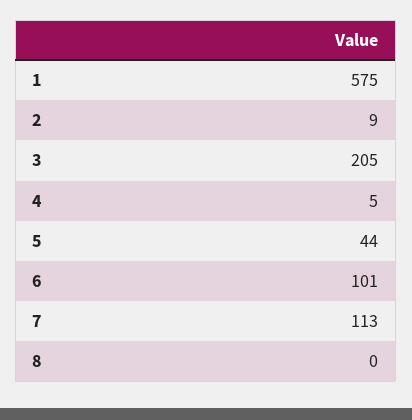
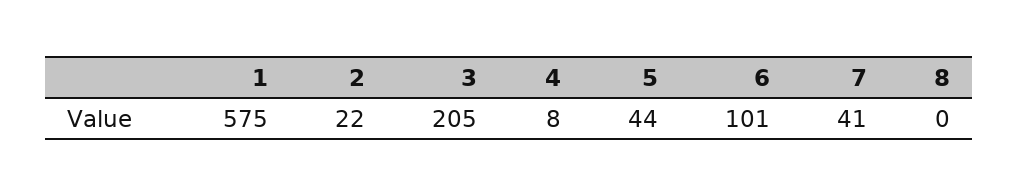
  {
    "1": 575,
-   "2": 9,
+   "2": 22,
    "3": 205,
-   "4": 5,
+   "4": 8,
    "5": 44,
    "6": 101,
-   "7": 113,
+   "7": 41,
    "8": 0
  }

